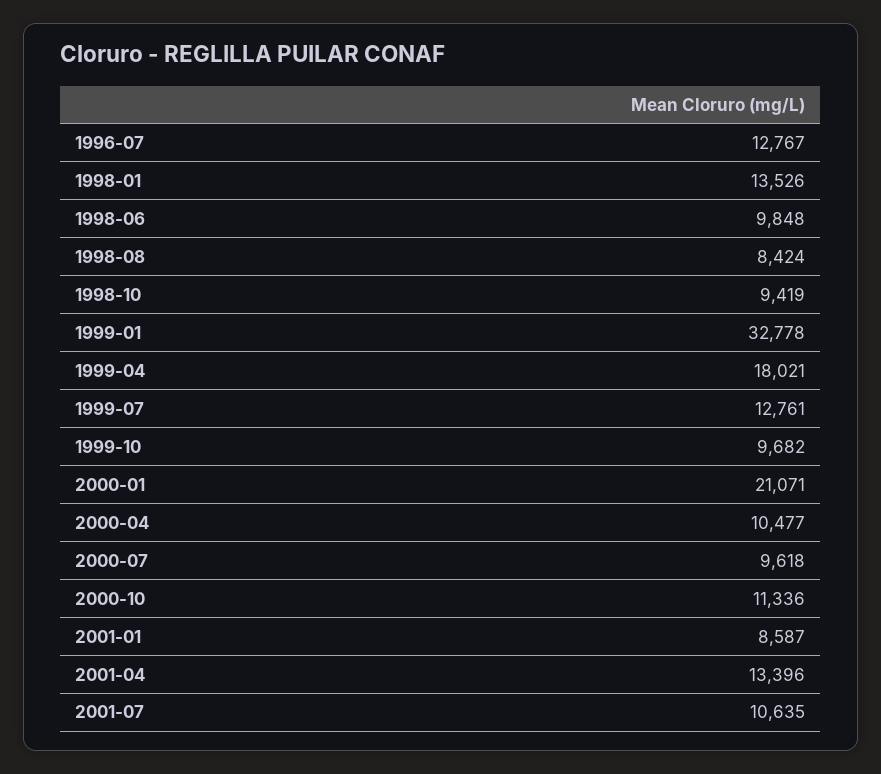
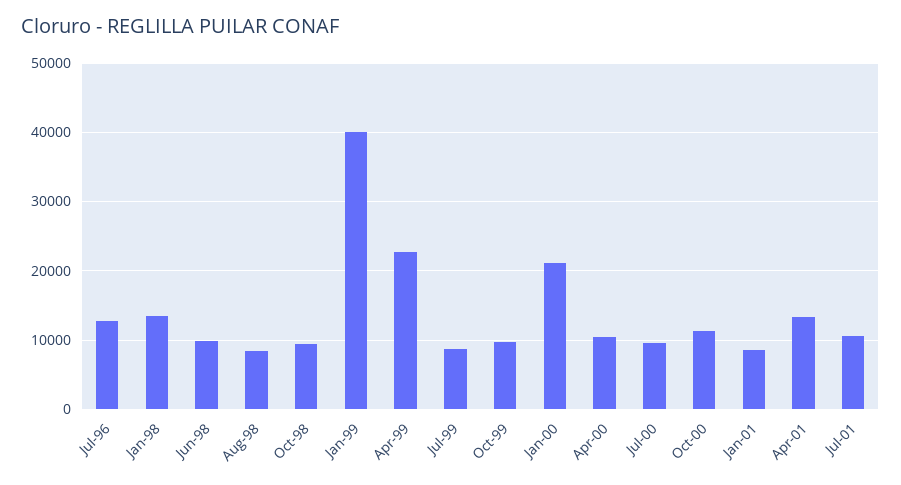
  {
    "1996-07": 12767,
    "1998-01": 13526,
    "1998-06": 9848,
    "1998-08": 8424,
    "1998-10": 9419,
-   "1999-01": 32778,
+   "1999-01": 40000,
-   "1999-04": 18021,
+   "1999-04": 23000,
-   "1999-07": 12761,
+   "1999-07": 9000,
    "1999-10": 9682,
    "2000-01": 21071,
    "2000-04": 10477,
    "2000-07": 9618,
    "2000-10": 11336,
    "2001-01": 8587,
    "2001-04": 13396,
    "2001-07": 10635
  }

